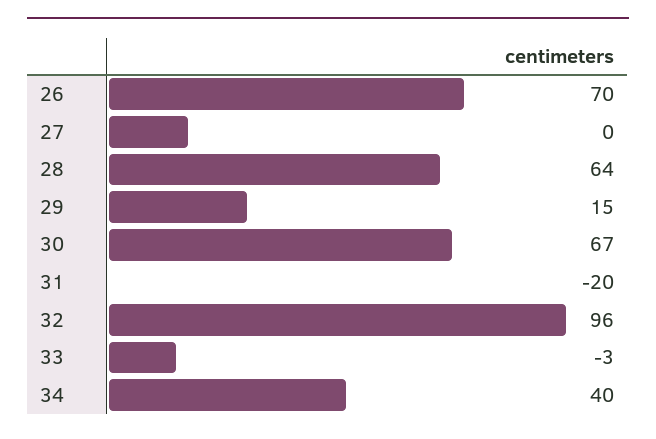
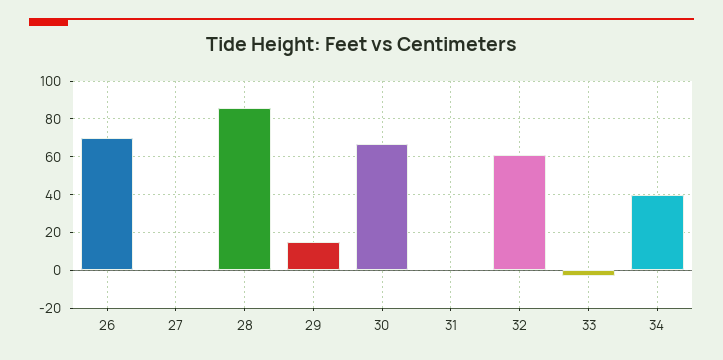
  {
    "26": 70,
    "27": 0,
-   "28": 64,
+   "28": 85,
    "29": 15,
    "30": 67,
-   "31": -20,
+   "31": 0,
-   "32": 96,
+   "32": 60,
    "33": -3,
    "34": 40
  }

